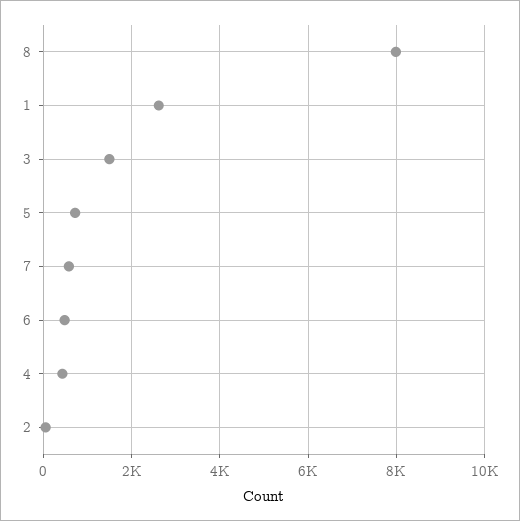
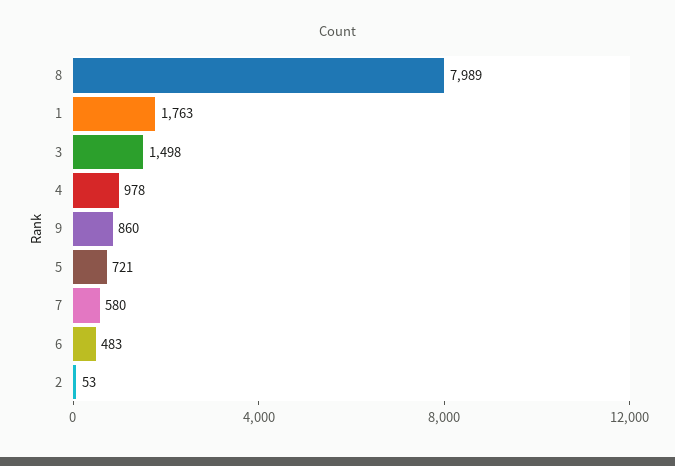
  {
    "8": 7989,
-   "1": 2600,
+   "1": 1763,
    "3": 1498,
    "5": 721,
    "7": 580,
    "6": 483,
-   "4": 400,
+   "4": 978,
-   "2": 53
+   "2": 53,
+   "9": 860
  }

